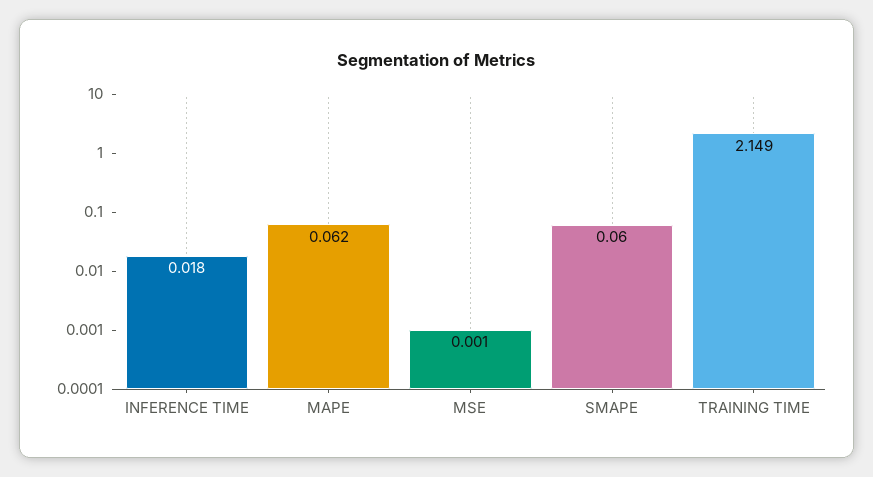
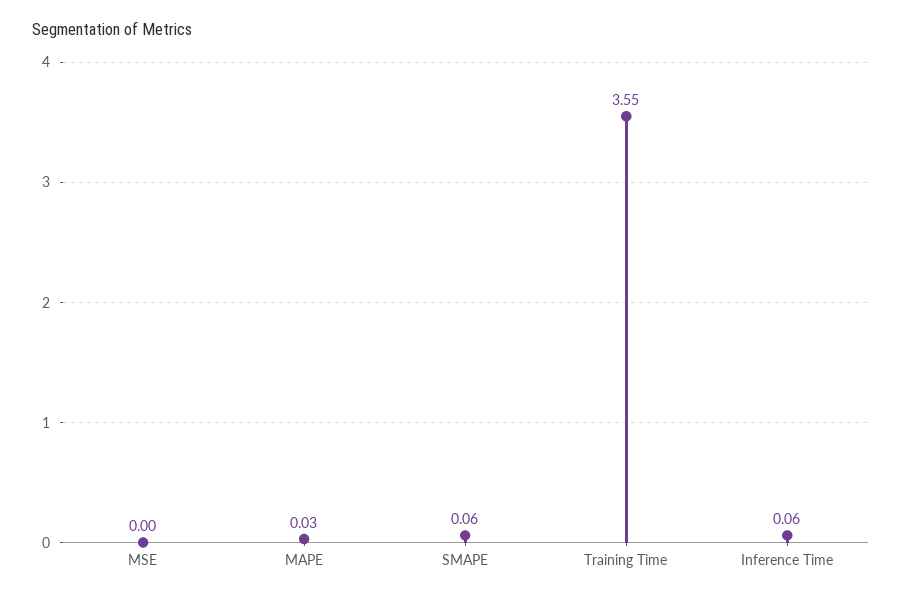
  {
-   "INFERENCE TIME": 0.018,
+   "INFERENCE TIME": 0.06,
-   "MAPE": 0.062,
+   "MAPE": 0.03,
    "MSE": 0.001,
    "SMAPE": 0.06,
-   "TRAINING TIME": 2.149
+   "TRAINING TIME": 3.55
  }

